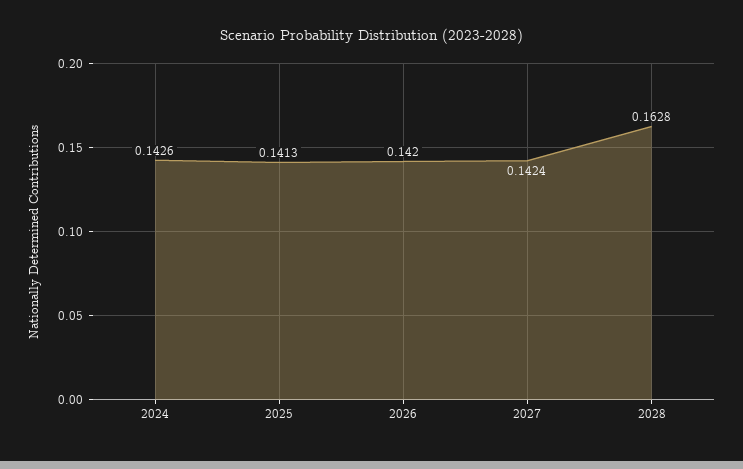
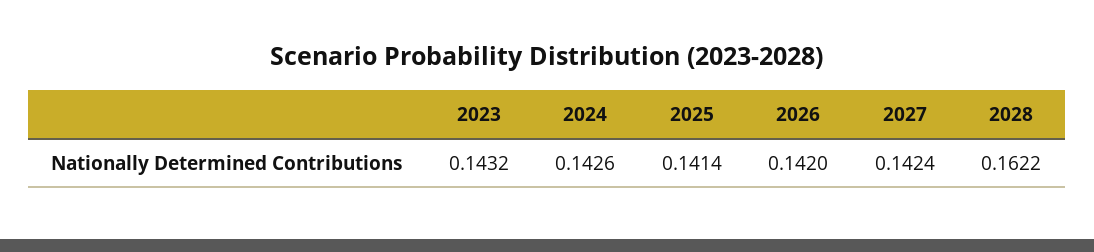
  {
    "2024": 0.1426,
-   "2025": 0.1413,
+   "2025": 0.1414,
    "2026": 0.142,
    "2027": 0.1424,
-   "2028": 0.1628
+   "2028": 0.1622,
+   "2023": 0.1432
  }

